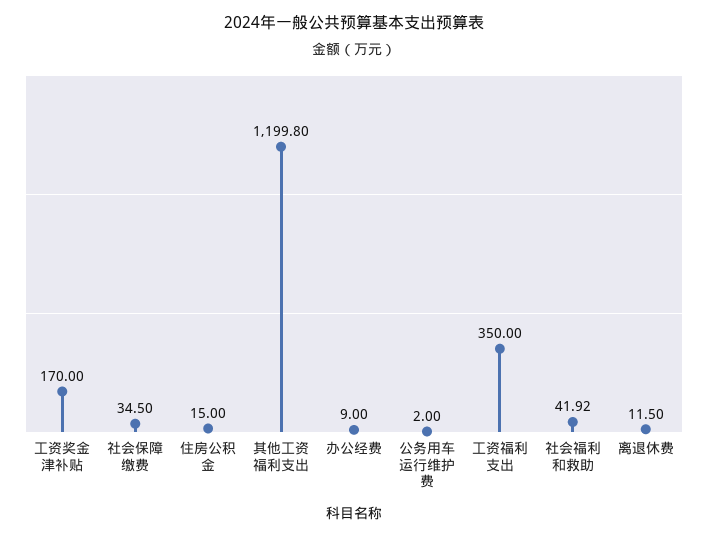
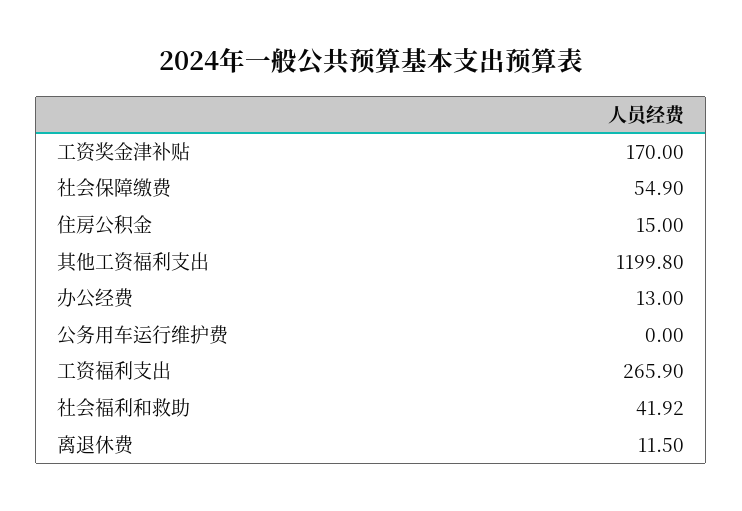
  {
    "工资奖金津补贴": 170,
-   "社会保障缴费": 34.5,
+   "社会保障缴费": 54.9,
    "住房公积金": 15,
    "其他工资福利支出": 1199.8,
-   "办公经费": 9,
+   "办公经费": 13,
-   "公务用车运行维护费": 2,
+   "公务用车运行维护费": 0,
-   "工资福利支出": 350,
+   "工资福利支出": 265.9,
    "社会福利和救助": 41.92,
    "离退休费": 11.5
  }

